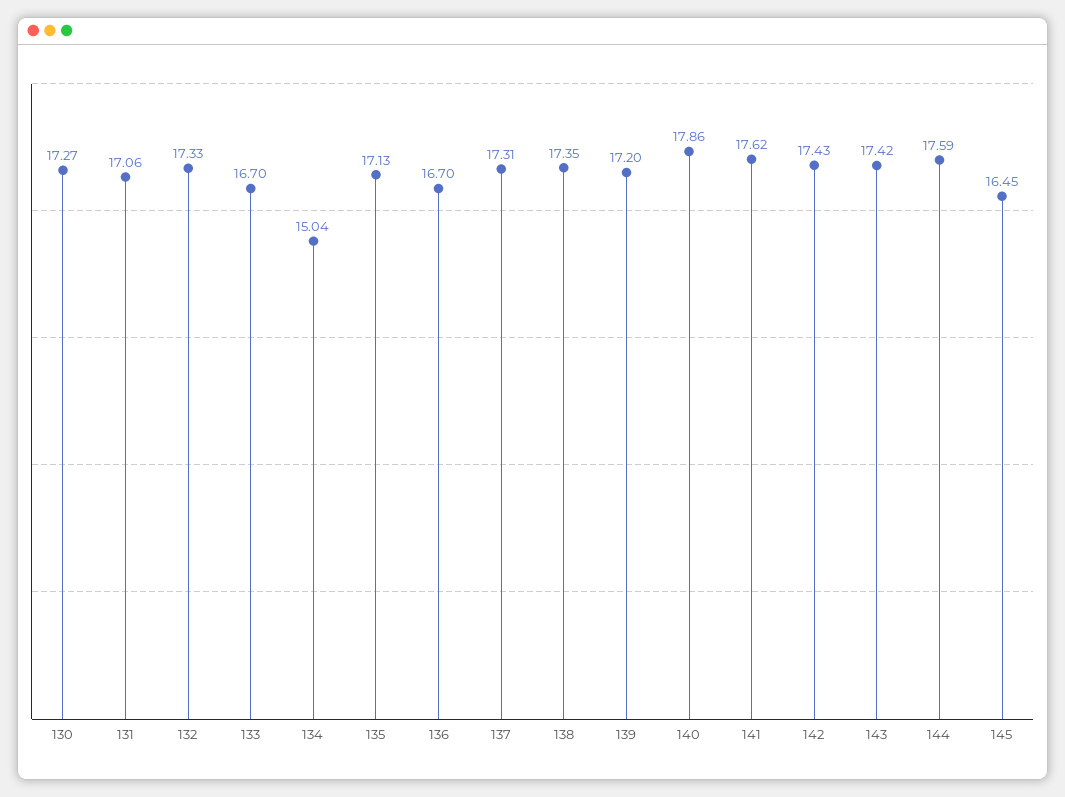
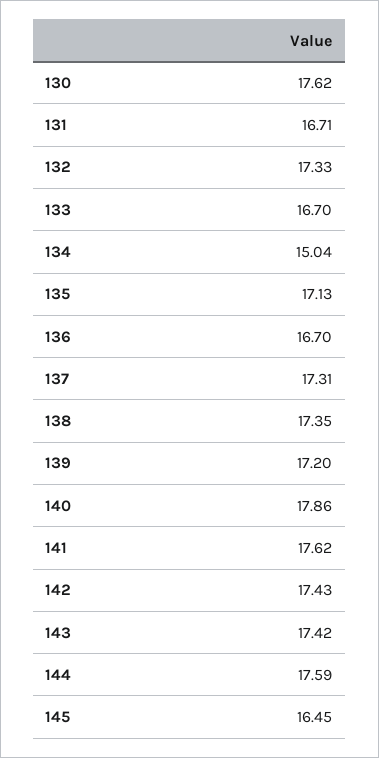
  {
-   "130": 17.27,
+   "130": 17.62,
-   "131": 17.06,
+   "131": 16.71,
    "132": 17.33,
    "133": 16.7,
    "134": 15.04,
    "135": 17.13,
    "136": 16.7,
    "137": 17.31,
    "138": 17.35,
    "139": 17.2,
    "140": 17.86,
    "141": 17.62,
    "142": 17.43,
    "143": 17.42,
    "144": 17.59,
    "145": 16.45
  }

